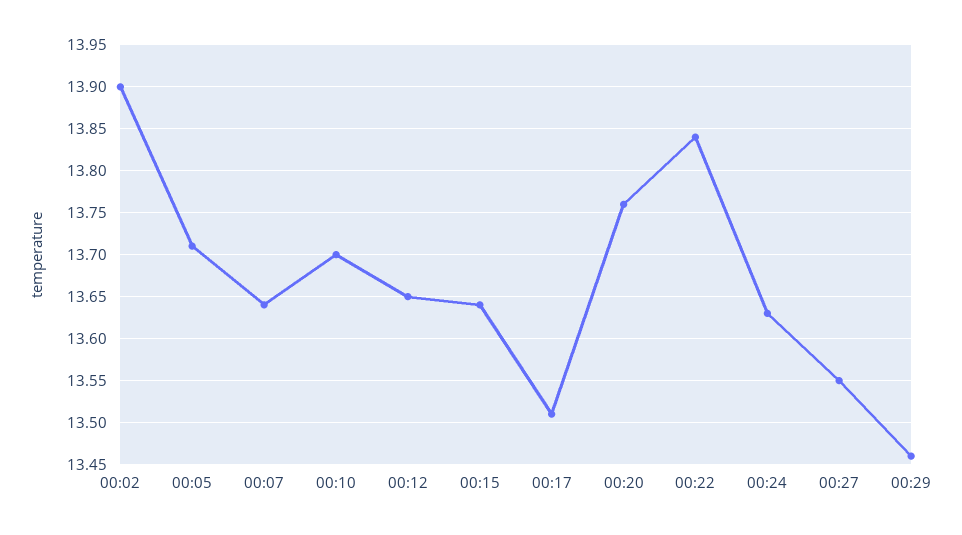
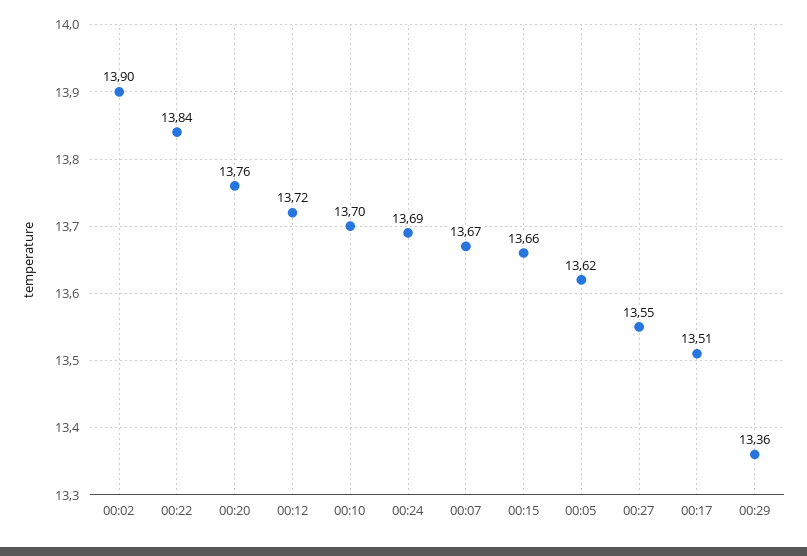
  {
    "00:02": 13.9,
-   "00:05": 13.71,
+   "00:05": 13.62,
-   "00:07": 13.64,
+   "00:07": 13.67,
    "00:10": 13.7,
-   "00:12": 13.65,
+   "00:12": 13.72,
-   "00:15": 13.64,
+   "00:15": 13.66,
    "00:17": 13.51,
    "00:20": 13.76,
    "00:22": 13.84,
-   "00:24": 13.63,
+   "00:24": 13.69,
    "00:27": 13.55,
-   "00:29": 13.46
+   "00:29": 13.36
  }

